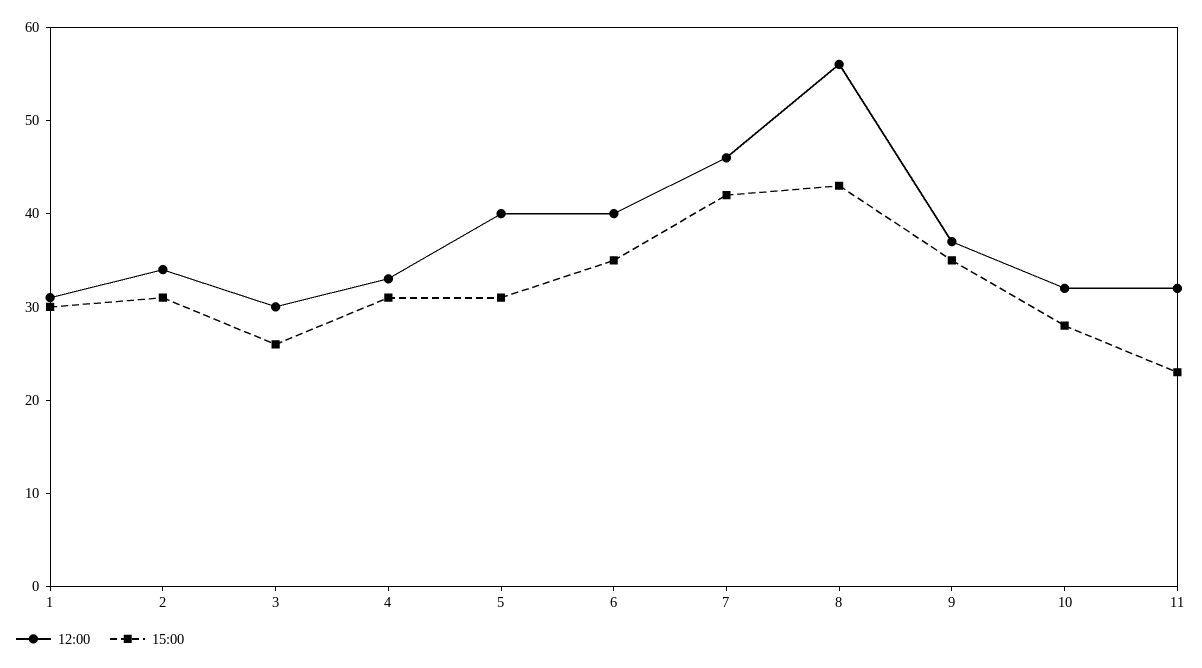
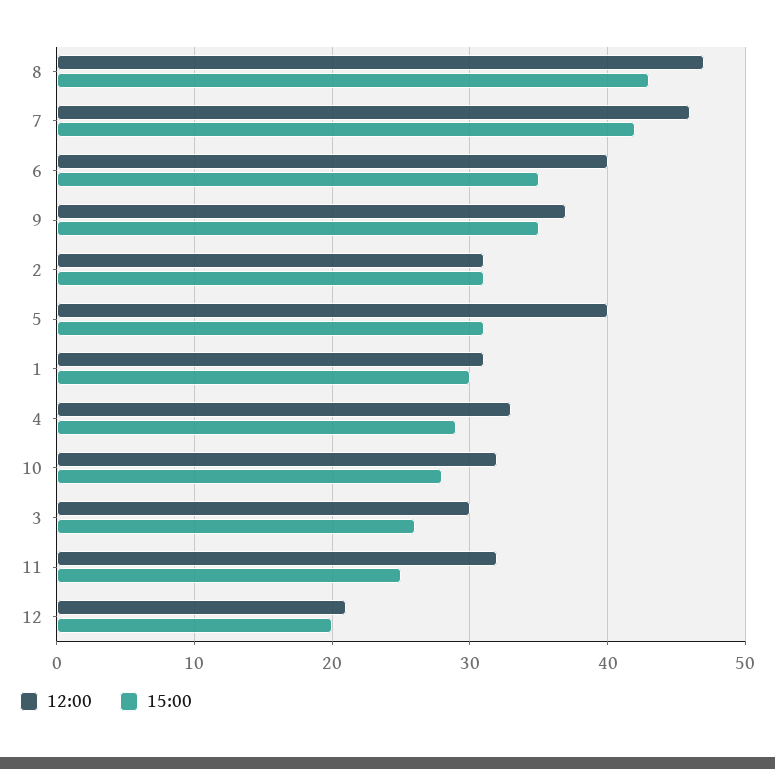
  {
    "12:00": {
      "1": 31,
-     "2": 34,
+     "2": 31,
      "3": 30,
      "4": 33,
      "5": 40,
      "6": 40,
      "7": 46,
-     "8": 56,
+     "8": 47,
      "9": 37,
      "10": 32,
-     "11": 32
+     "11": 32,
+     "12": 21
    },
    "15:00": {
      "1": 30,
      "2": 31,
      "3": 26,
-     "4": 31,
+     "4": 29,
      "5": 31,
      "6": 35,
      "7": 42,
      "8": 43,
      "9": 35,
      "10": 28,
-     "11": 23
+     "11": 25,
+     "12": 20
    }
  }

